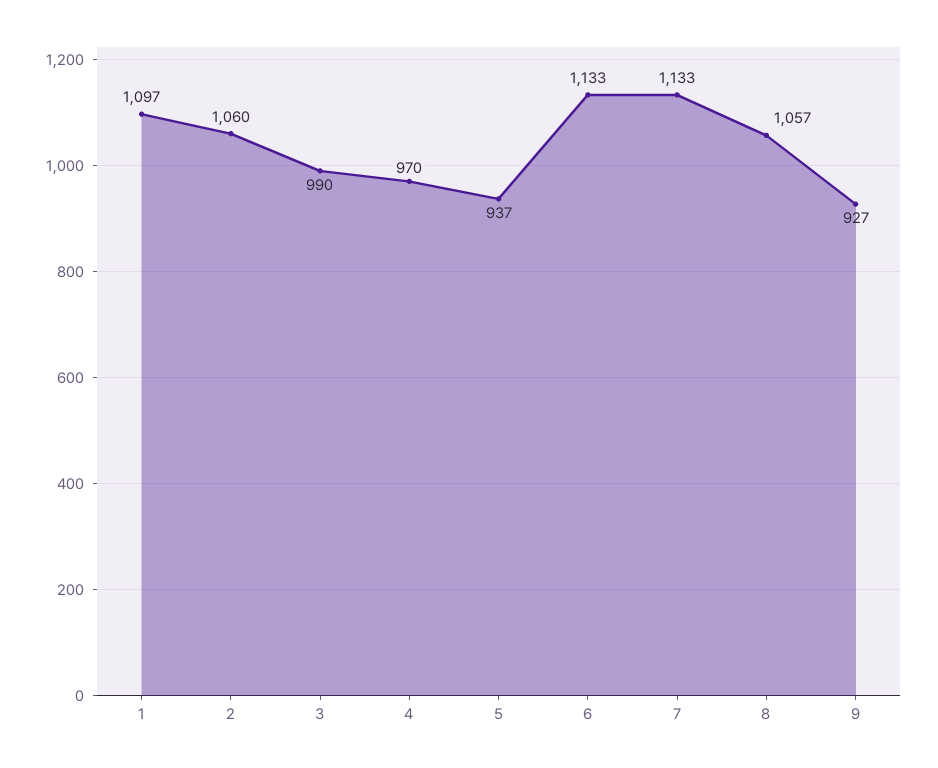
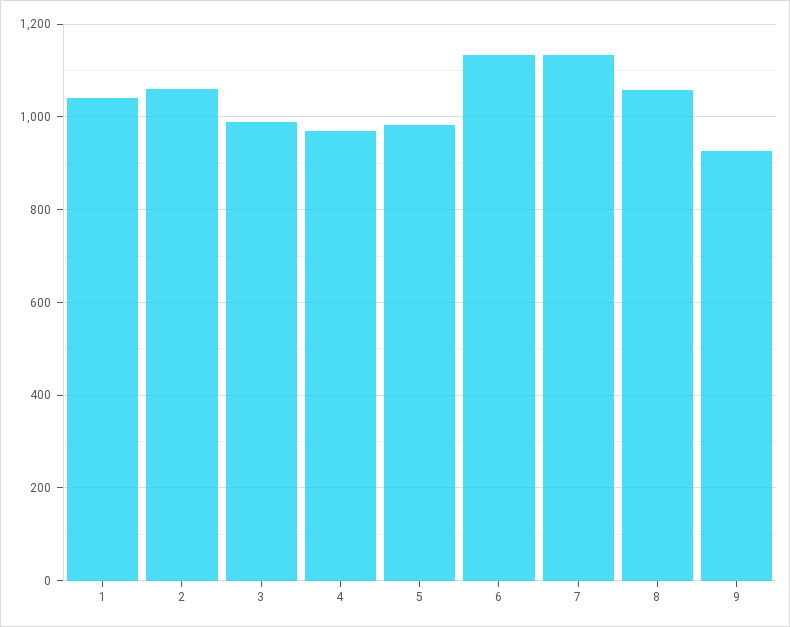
  {
-   "1": 1097,
+   "1": 1040,
    "2": 1060,
    "3": 990,
    "4": 970,
-   "5": 937,
+   "5": 980,
    "6": 1133,
    "7": 1133,
    "8": 1057,
    "9": 927
  }

